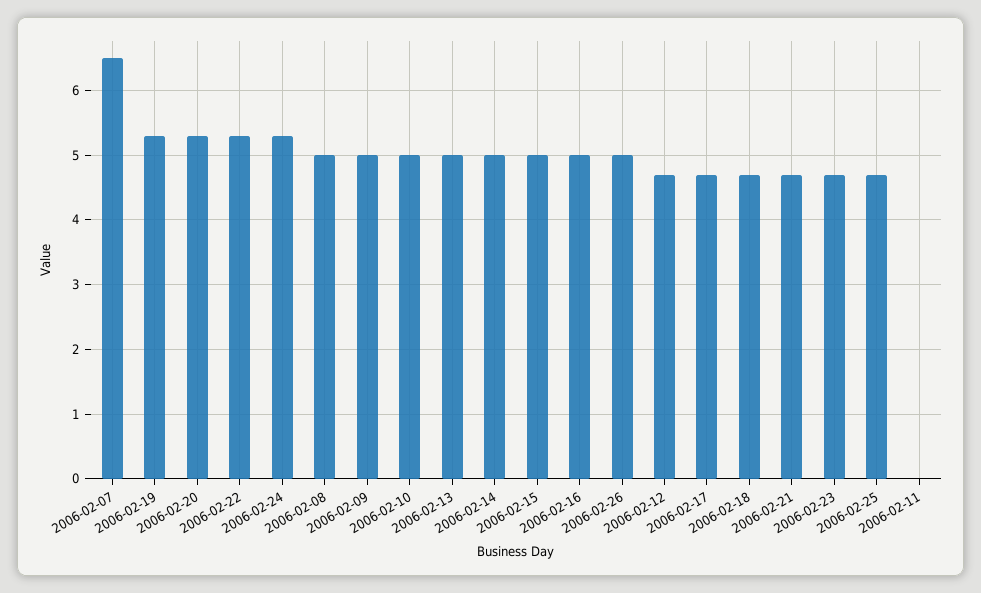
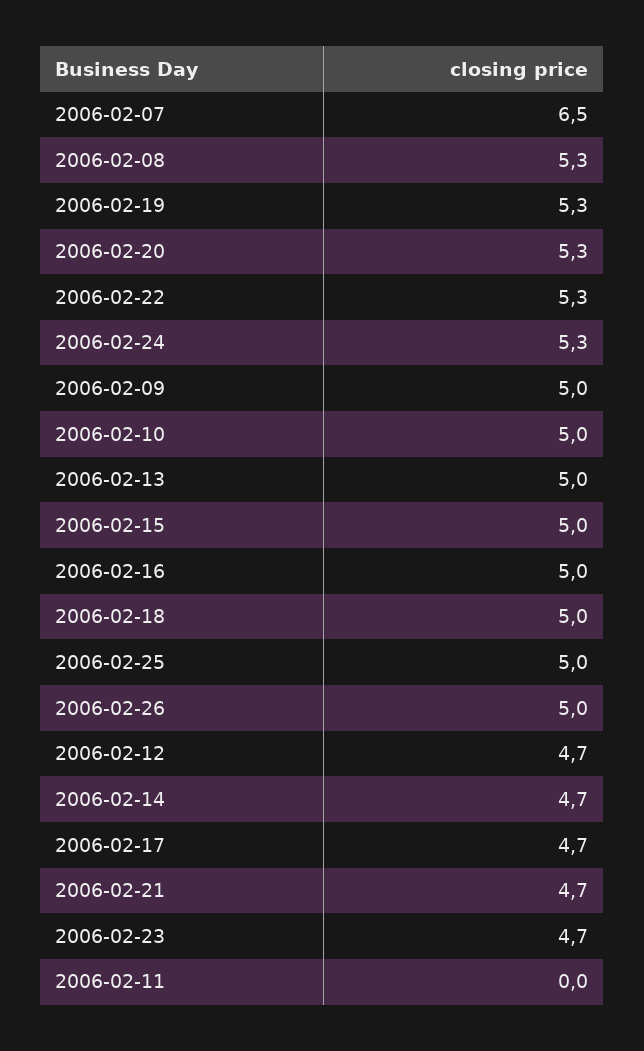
  {
    "2006-02-07": 6.5,
    "2006-02-19": 5.3,
    "2006-02-20": 5.3,
    "2006-02-22": 5.3,
    "2006-02-24": 5.3,
-   "2006-02-08": 5,
+   "2006-02-08": 5.3,
    "2006-02-09": 5,
    "2006-02-10": 5,
    "2006-02-13": 5,
-   "2006-02-14": 5,
+   "2006-02-14": 4.7,
    "2006-02-15": 5,
    "2006-02-16": 5,
    "2006-02-26": 5,
    "2006-02-12": 4.7,
    "2006-02-17": 4.7,
-   "2006-02-18": 4.7,
+   "2006-02-18": 5,
    "2006-02-21": 4.7,
    "2006-02-23": 4.7,
-   "2006-02-25": 4.7,
+   "2006-02-25": 5,
    "2006-02-11": 0
  }

